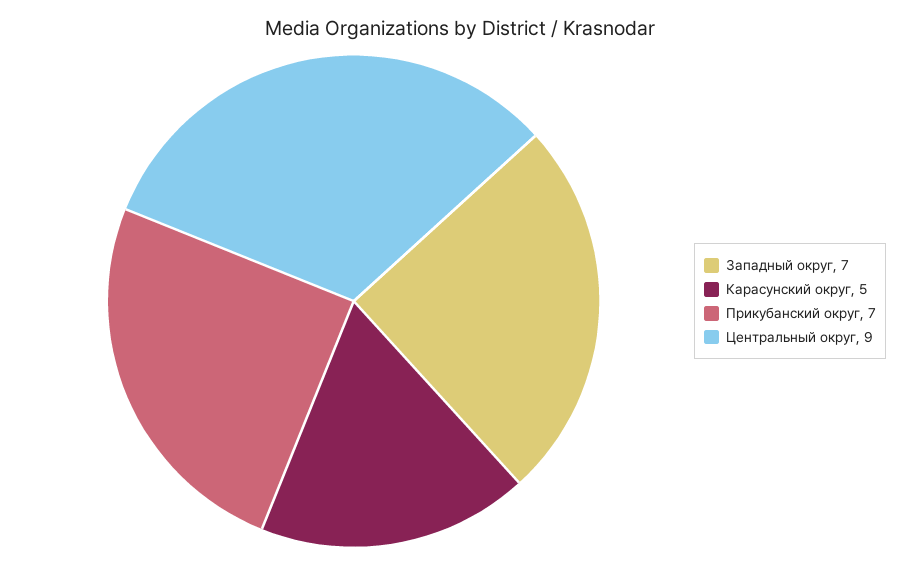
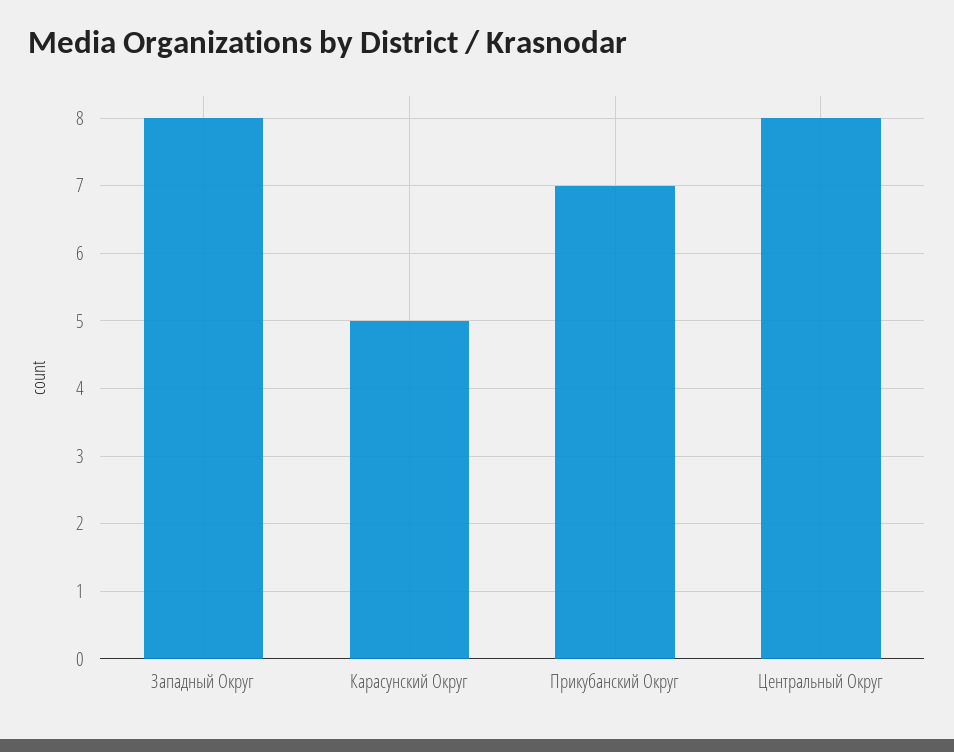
  {
-   "Западный округ": 7,
+   "Западный округ": 8,
    "Карасунский округ": 5,
    "Прикубанский округ": 7,
-   "Центральный округ": 9
+   "Центральный округ": 8
  }

